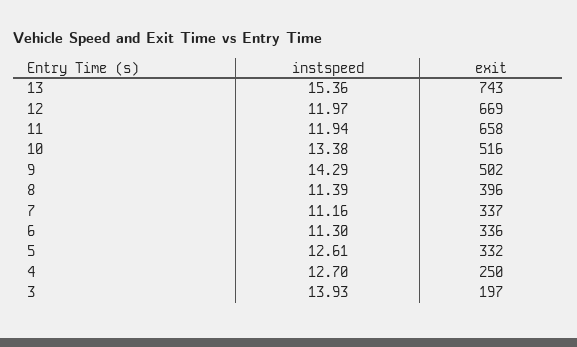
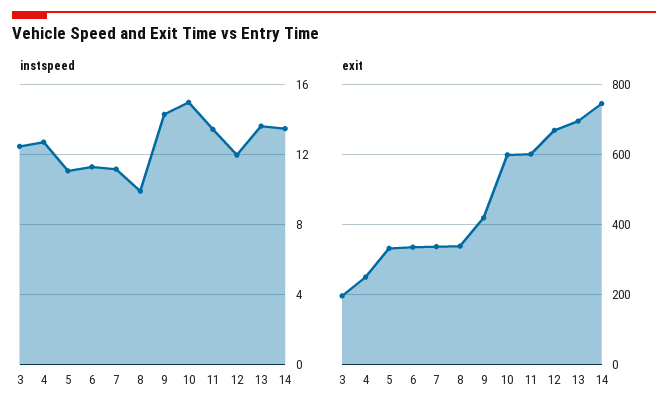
  {
    "instspeed": {
-     "13": 15.36,
+     "13": 13.5,
      "12": 11.97,
-     "11": 11.94,
+     "11": 13.5,
-     "10": 13.38,
+     "10": 15,
      "9": 14.29,
-     "8": 11.39,
+     "8": 10,
      "7": 11.16,
      "6": 11.3,
-     "5": 12.61,
+     "5": 11,
      "4": 12.7,
-     "3": 13.93
+     "3": 12.5,
+     "14": 13.5
    },
    "exit": {
-     "13": 743,
+     "13": 700,
      "12": 669,
-     "11": 658,
+     "11": 600,
-     "10": 516,
+     "10": 600,
-     "9": 502,
+     "9": 420,
-     "8": 396,
+     "8": 340,
      "7": 337,
      "6": 336,
      "5": 332,
      "4": 250,
-     "3": 197
+     "3": 197,
+     "14": 740
    }
  }

